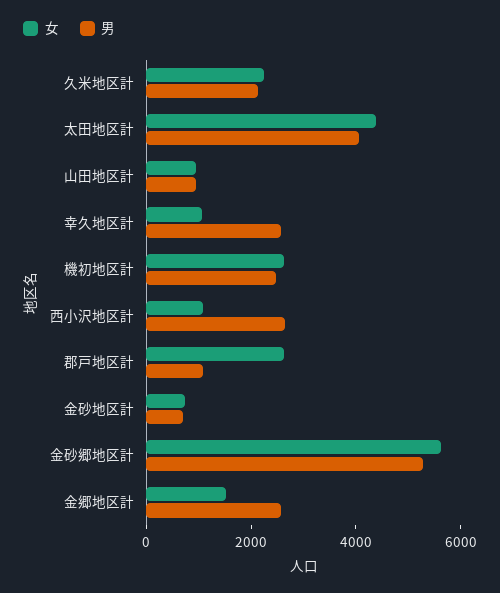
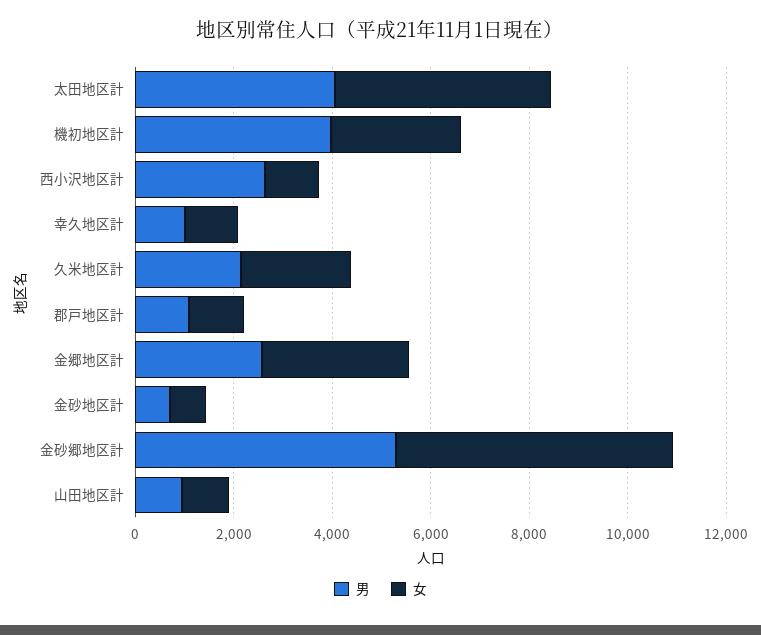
  {
    "女": {
      "久米地区計": 2000,
      "太田地区計": 4500,
      "山田地区計": 1000,
      "幸久地区計": 1000,
      "機初地区計": 2500,
      "西小沢地区計": 1000,
-     "郡戸地区計": 2500,
+     "郡戸地区計": 1000,
      "金砂地区計": 500,
      "金砂郷地区計": 5500,
-     "金郷地区計": 1500
+     "金郷地区計": 3000
    },
    "男": {
      "久米地区計": 2000,
      "太田地区計": 4000,
      "山田地区計": 1000,
-     "幸久地区計": 2500,
+     "幸久地区計": 1000,
-     "機初地区計": 2500,
+     "機初地区計": 4000,
      "西小沢地区計": 2500,
      "郡戸地区計": 1000,
      "金砂地区計": 500,
      "金砂郷地区計": 5500,
      "金郷地区計": 2500
    }
  }

